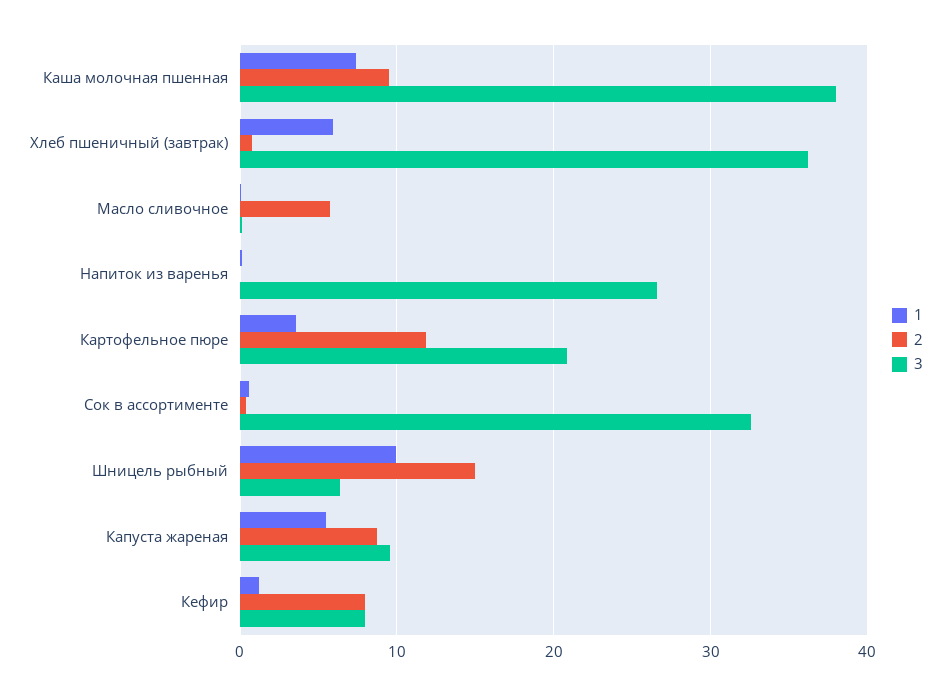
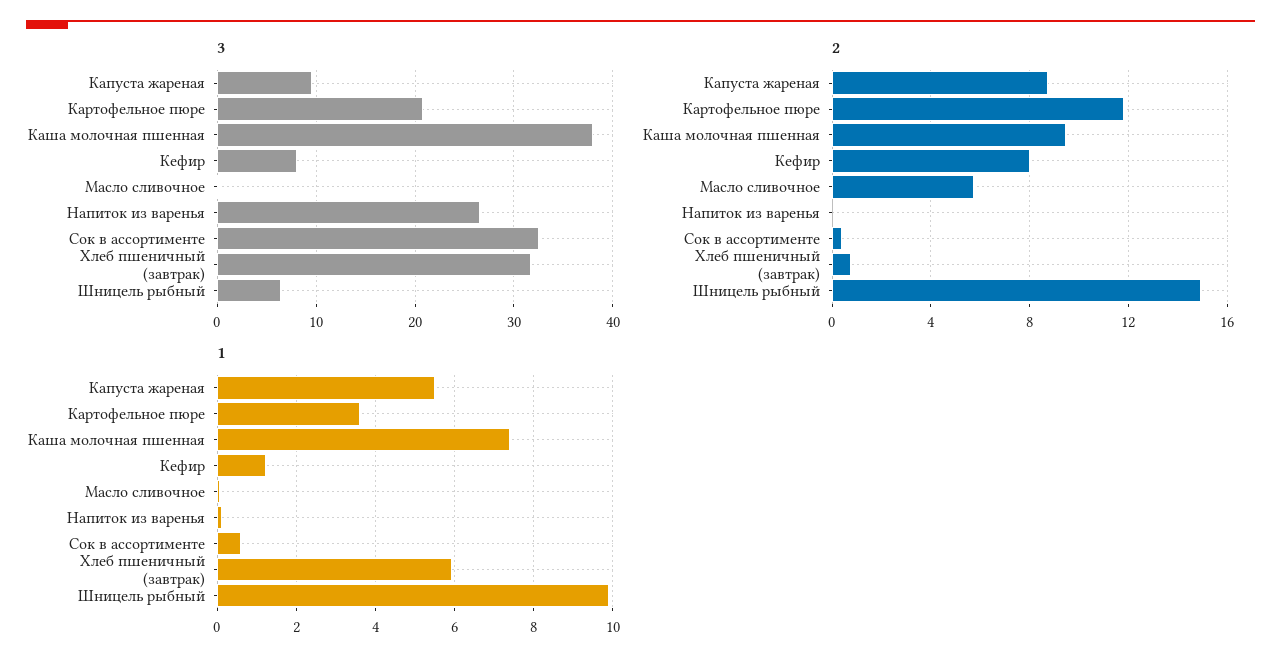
  {
    "1": {
      "Каша молочная пшенная": 7.4,
      "Хлеб пшеничный (завтрак)": 6,
      "Масло сливочное": 0,
      "Напиток из варенья": 0.2,
      "Картофельное пюре": 3.6,
      "Сок в ассортименте": 0.6,
      "Шницель рыбный": 10,
      "Капуста жареная": 5.6,
      "Кефир": 1.2
    },
    "2": {
      "Каша молочная пшенная": 9.5,
      "Хлеб пшеничный (завтрак)": 1,
      "Масло сливочное": 6,
      "Напиток из варенья": 0,
      "Картофельное пюре": 12,
      "Сок в ассортименте": 0.5,
      "Шницель рыбный": 15,
      "Капуста жареная": 9,
      "Кефир": 8
    },
    "3": {
      "Каша молочная пшенная": 38,
-     "Хлеб пшеничный (завтрак)": 36,
+     "Хлеб пшеничный (завтрак)": 32,
      "Масло сливочное": 0,
      "Напиток из варенья": 27,
      "Картофельное пюре": 21,
      "Сок в ассортименте": 33,
      "Шницель рыбный": 6,
      "Капуста жареная": 10,
      "Кефир": 8
    }
  }

